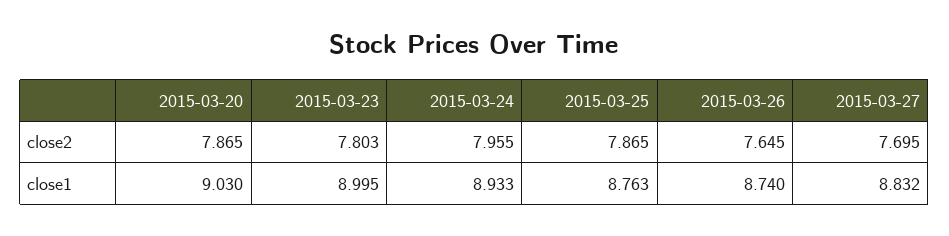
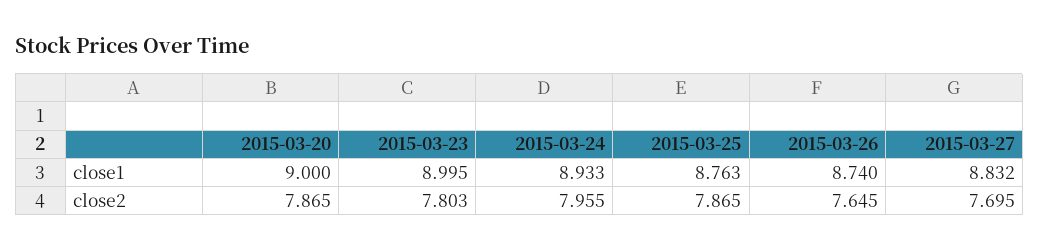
  {
    "2015-03-20": {
      "close2": 7.865,
-     "close1": 9.03
+     "close1": 9
    },
    "2015-03-23": {
      "close2": 7.803,
      "close1": 8.995
    },
    "2015-03-24": {
      "close2": 7.955,
      "close1": 8.933
    },
    "2015-03-25": {
      "close2": 7.865,
      "close1": 8.763
    },
    "2015-03-26": {
      "close2": 7.645,
      "close1": 8.74
    },
    "2015-03-27": {
      "close2": 7.695,
      "close1": 8.832
    }
  }

